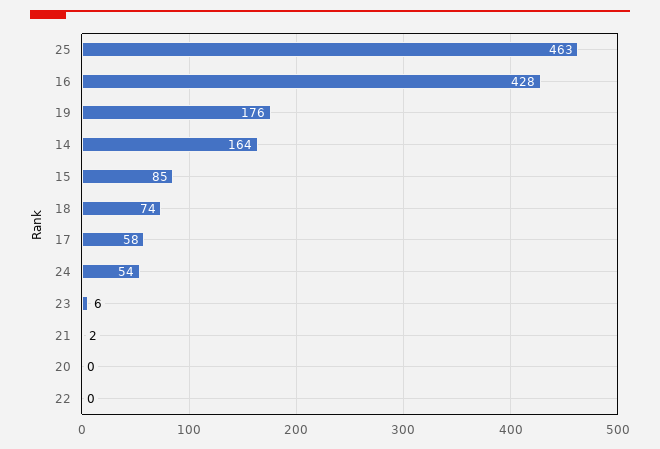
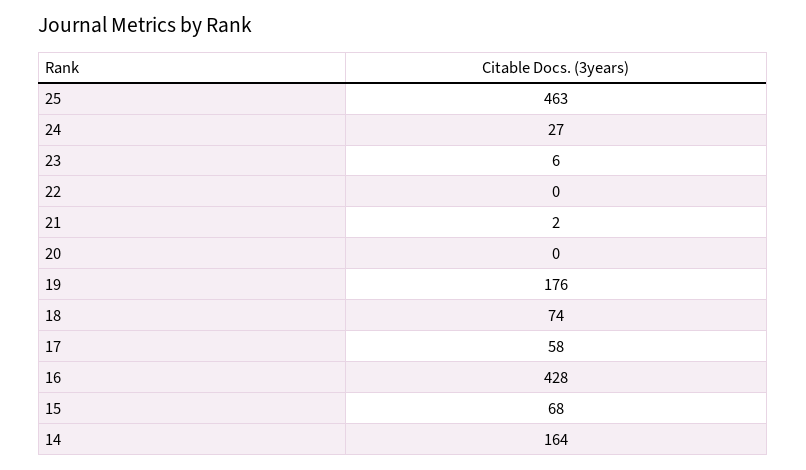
  {
    "25": 463,
    "16": 428,
    "19": 176,
    "14": 164,
-   "15": 85,
+   "15": 68,
    "18": 74,
    "17": 58,
-   "24": 54,
+   "24": 27,
    "23": 6,
    "21": 2,
    "20": 0,
    "22": 0
  }

